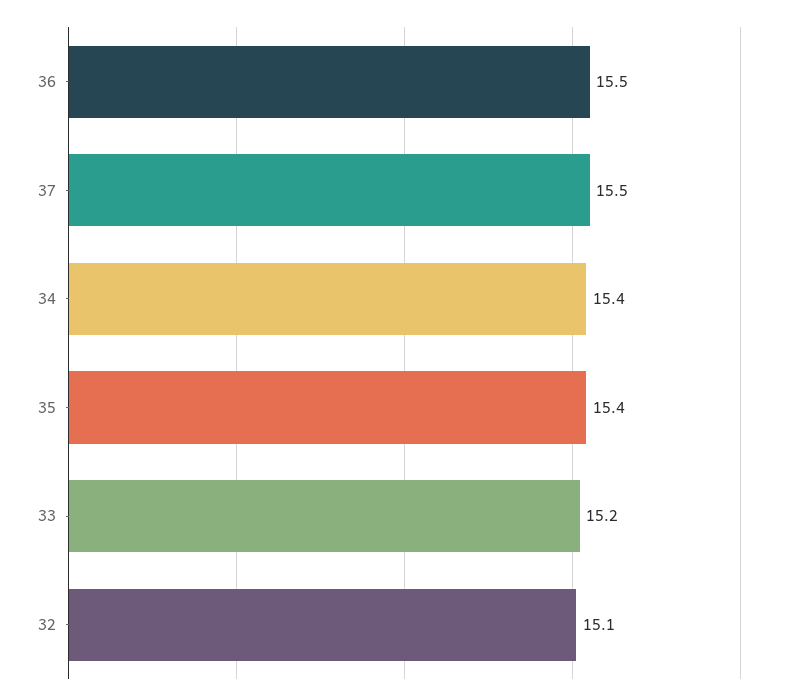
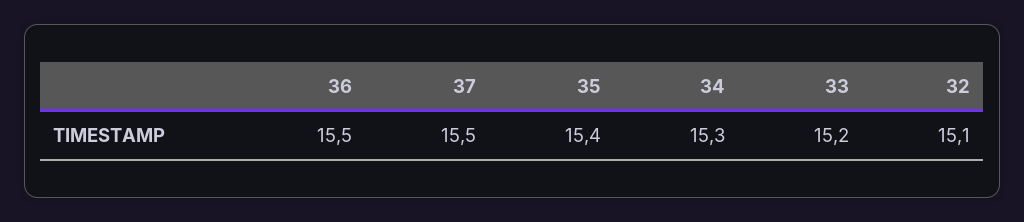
  {
    "36": 15.5,
    "37": 15.5,
-   "34": 15.4,
+   "34": 15.3,
    "35": 15.4,
    "33": 15.2,
    "32": 15.1
  }

